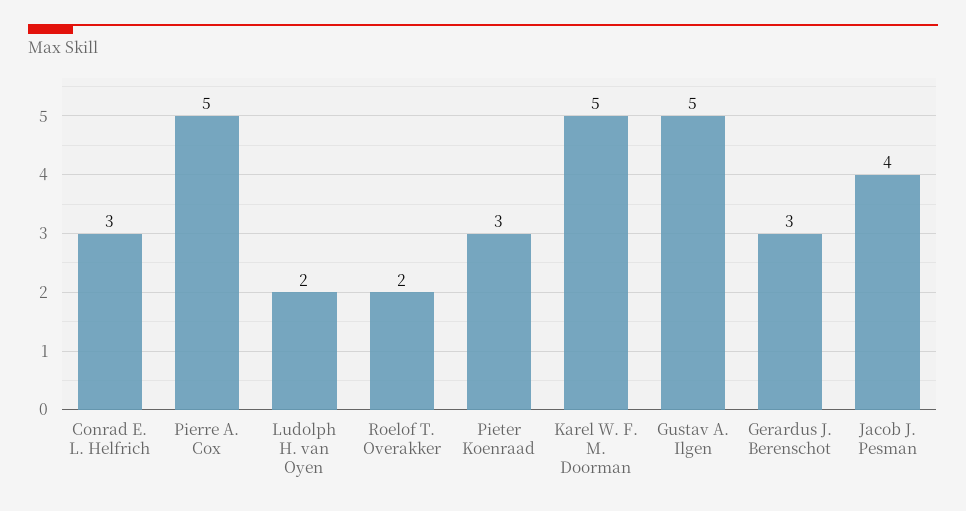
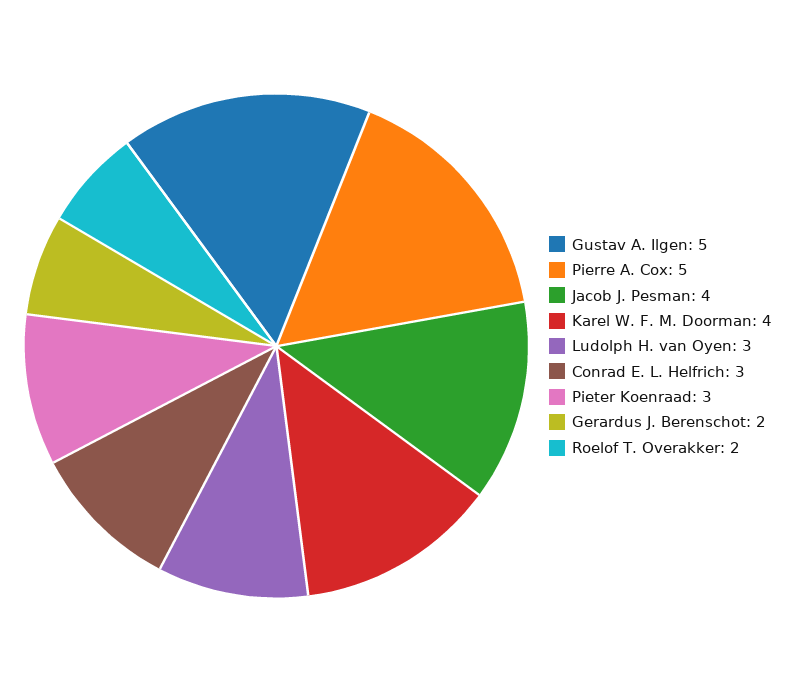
  {
    "Conrad E. L. Helfrich": 3,
    "Pierre A. Cox": 5,
-   "Ludolph H. van Oyen": 2,
+   "Ludolph H. van Oyen": 3,
    "Roelof T. Overakker": 2,
    "Pieter Koenraad": 3,
-   "Karel W. F. M. Doorman": 5,
+   "Karel W. F. M. Doorman": 4,
    "Gustav A. Ilgen": 5,
-   "Gerardus J. Berenschot": 3,
+   "Gerardus J. Berenschot": 2,
    "Jacob J. Pesman": 4
  }

